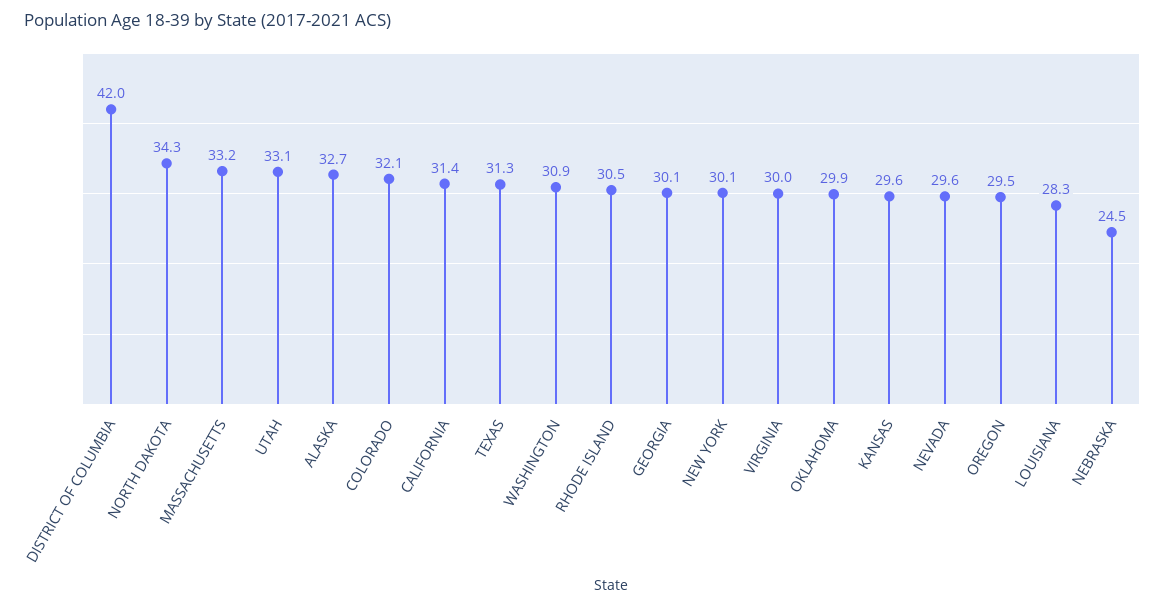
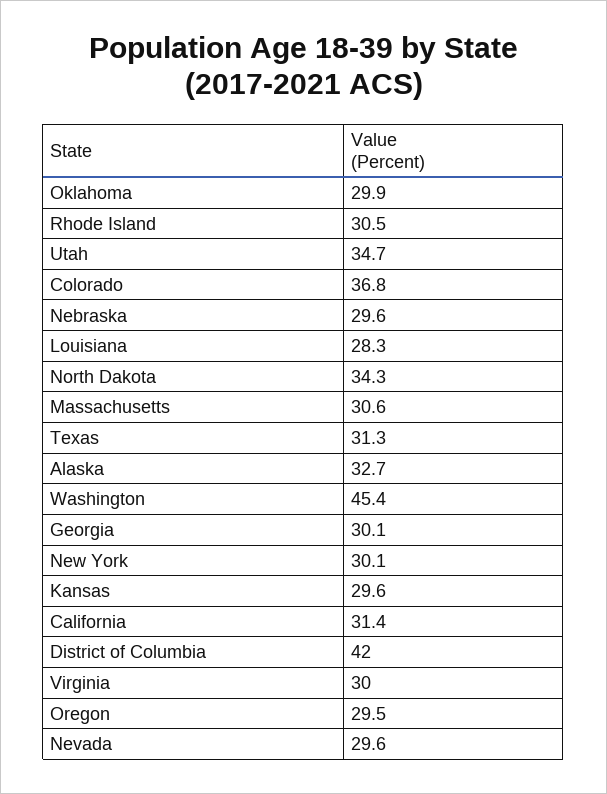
  {
    "DISTRICT OF COLUMBIA": 42,
    "NORTH DAKOTA": 34.3,
-   "MASSACHUSETTS": 33.2,
+   "MASSACHUSETTS": 30.6,
-   "UTAH": 33.1,
+   "UTAH": 34.7,
    "ALASKA": 32.7,
-   "COLORADO": 32.1,
+   "COLORADO": 36.8,
    "CALIFORNIA": 31.4,
    "TEXAS": 31.3,
-   "WASHINGTON": 30.9,
+   "WASHINGTON": 45.4,
    "RHODE ISLAND": 30.5,
    "GEORGIA": 30.1,
    "NEW YORK": 30.1,
    "VIRGINIA": 30,
    "OKLAHOMA": 29.9,
    "KANSAS": 29.6,
    "NEVADA": 29.6,
    "OREGON": 29.5,
    "LOUISIANA": 28.3,
-   "NEBRASKA": 24.5
+   "NEBRASKA": 29.6
  }

